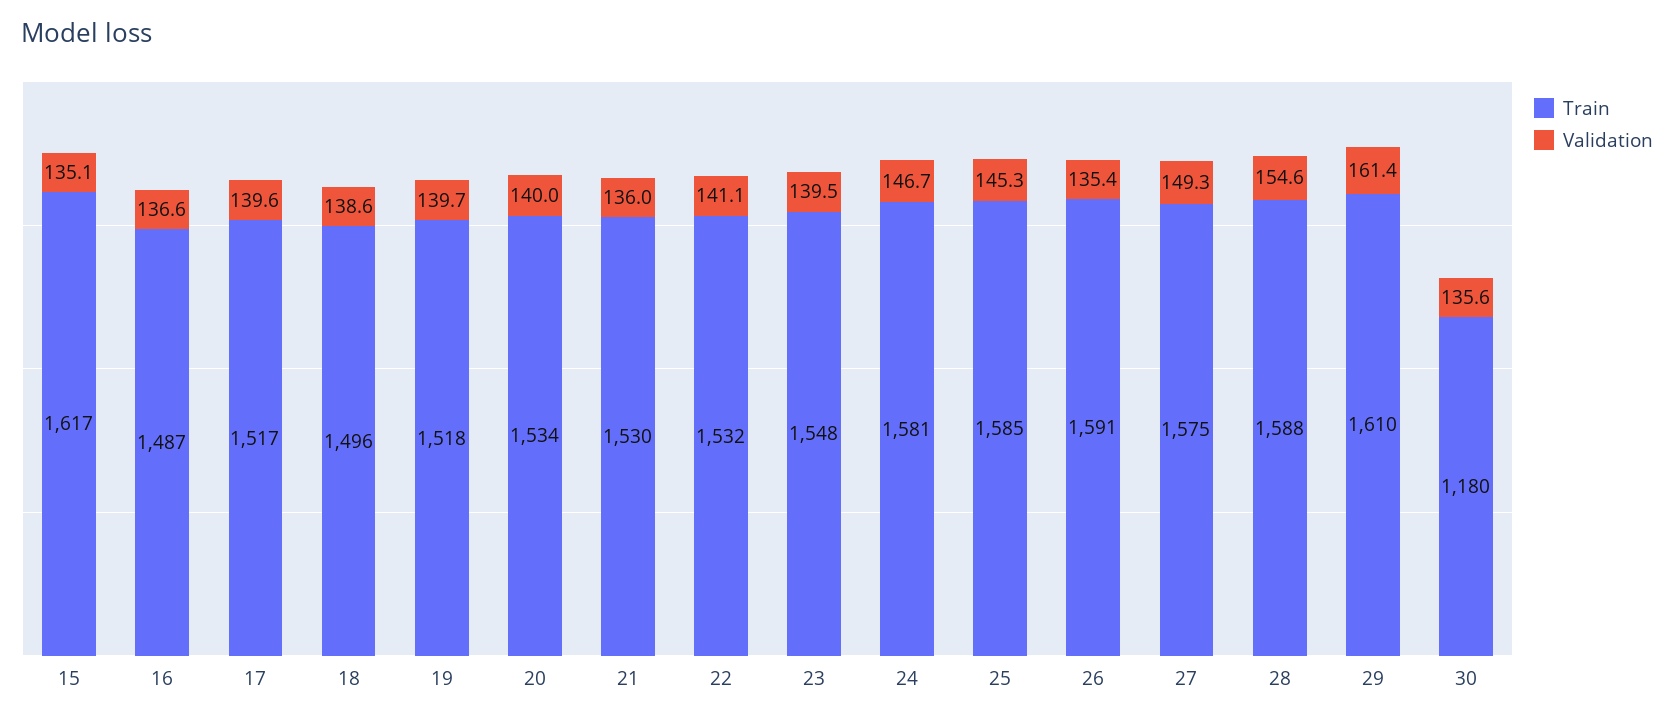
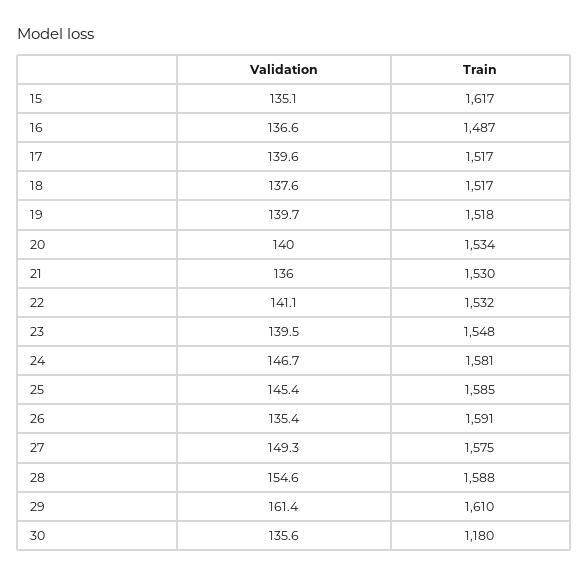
  {
    "Train": {
      "15": 1617,
      "16": 1487,
      "17": 1517,
-     "18": 1496,
+     "18": 1517,
      "19": 1518,
      "20": 1534,
      "21": 1530,
      "22": 1532,
      "23": 1548,
      "24": 1581,
      "25": 1585,
      "26": 1591,
      "27": 1575,
      "28": 1588,
      "29": 1610,
      "30": 1180
    },
    "Validation": {
      "15": 135.1,
      "16": 136.6,
      "17": 139.6,
-     "18": 138.6,
+     "18": 137.6,
      "19": 139.7,
      "20": 140,
      "21": 136,
      "22": 141.1,
      "23": 139.5,
      "24": 146.7,
-     "25": 145.3,
+     "25": 145.4,
      "26": 135.4,
      "27": 149.3,
      "28": 154.6,
      "29": 161.4,
      "30": 135.6
    }
  }

